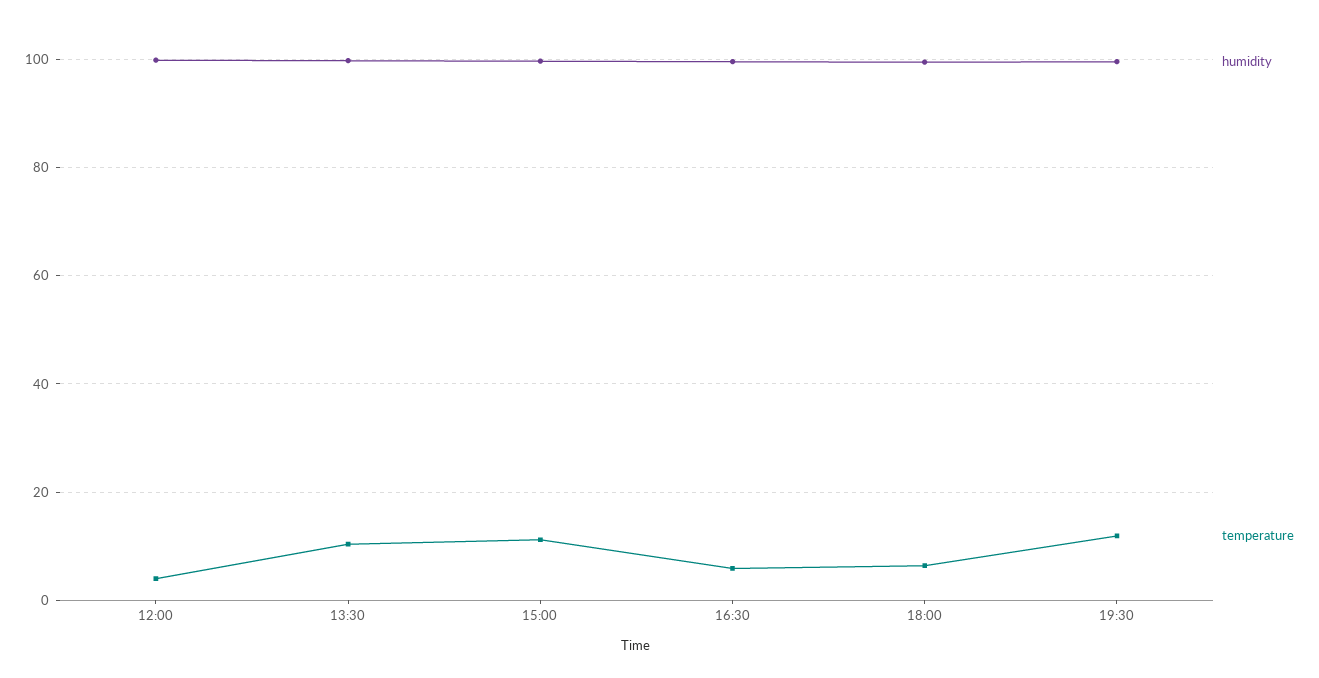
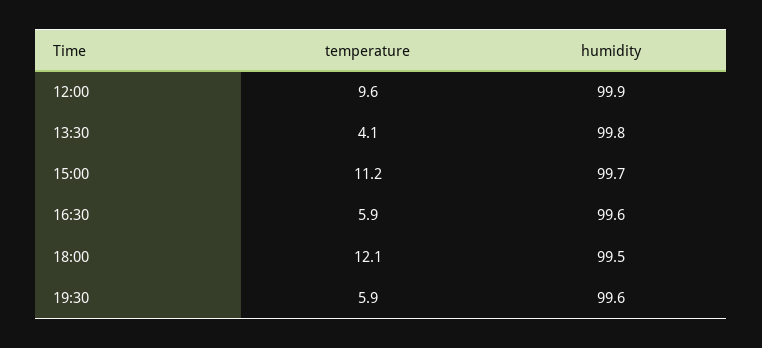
  {
    "humidity": {
      "12:00": 99.9,
      "13:30": 99.8,
      "15:00": 99.7,
      "16:30": 99.6,
      "18:00": 99.5,
      "19:30": 99.6
    },
    "temperature": {
-     "12:00": 4,
+     "12:00": 9.6,
-     "13:30": 10,
+     "13:30": 4.1,
      "15:00": 11.2,
      "16:30": 5.9,
-     "18:00": 6,
+     "18:00": 12.1,
-     "19:30": 12
+     "19:30": 5.9
    }
  }

